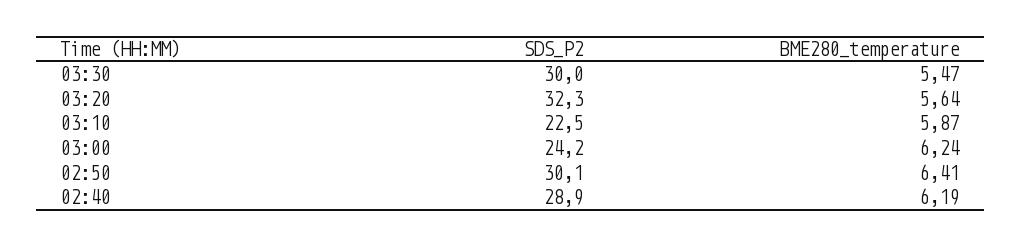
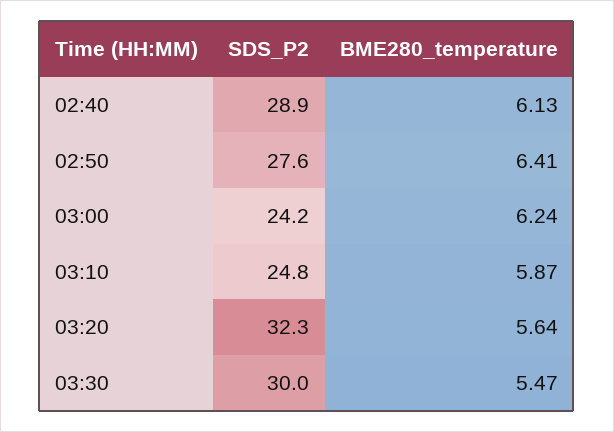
  {
    "SDS_P2": {
      "03:30": 30,
      "03:20": 32.3,
-     "03:10": 22.5,
+     "03:10": 24.8,
      "03:00": 24.2,
-     "02:50": 30.1,
+     "02:50": 27.6,
      "02:40": 28.9
    },
    "BME280_temperature": {
      "03:30": 5.47,
      "03:20": 5.64,
      "03:10": 5.87,
      "03:00": 6.24,
      "02:50": 6.41,
-     "02:40": 6.19
+     "02:40": 6.13
    }
  }

